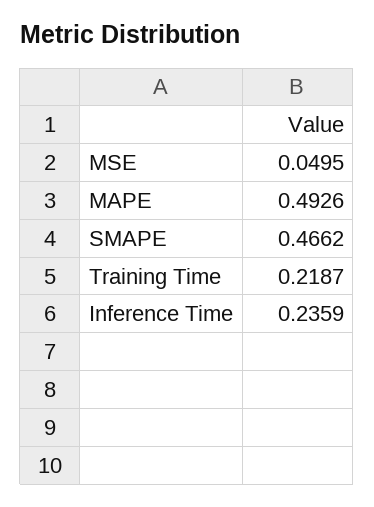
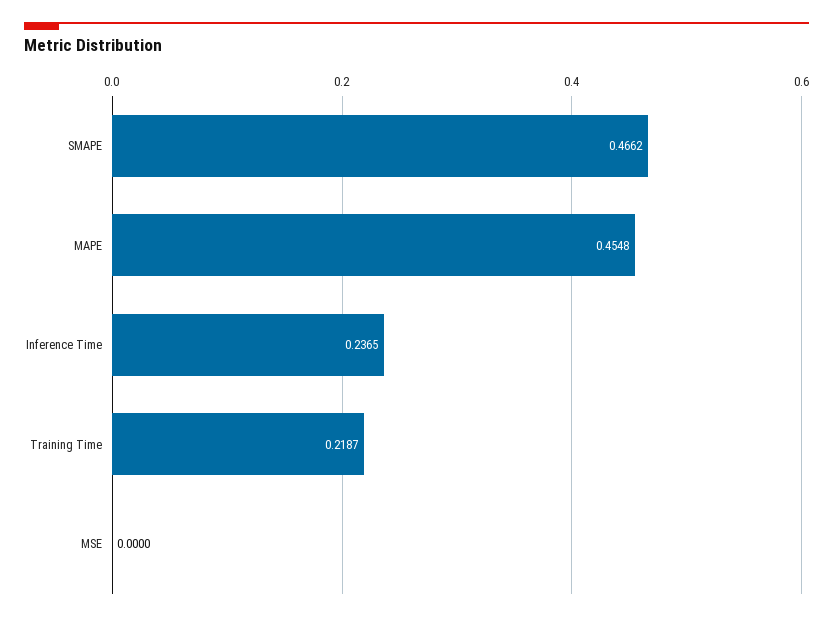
  {
-   "MSE": 0.0495,
+   "MSE": 0,
-   "MAPE": 0.4926,
+   "MAPE": 0.4548,
    "SMAPE": 0.4662,
    "Training Time": 0.2187,
-   "Inference Time": 0.2359
+   "Inference Time": 0.2365
  }

